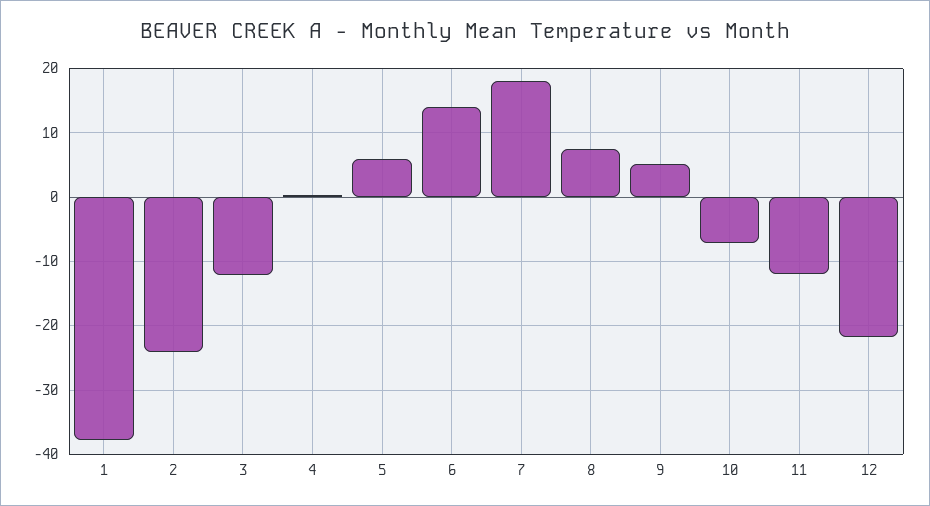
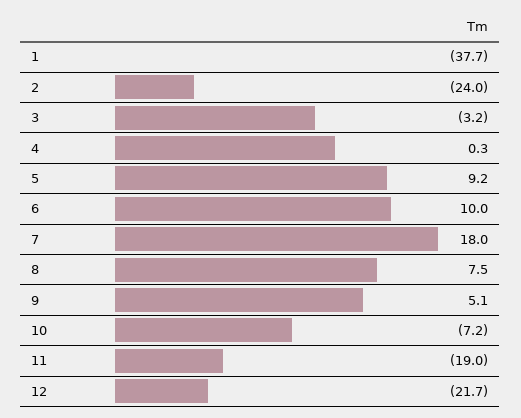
  {
    "1": -37.7,
    "2": -24,
-   "3": -12,
+   "3": -3.2,
    "4": 0.3,
-   "5": 6,
+   "5": 9.2,
-   "6": 14,
+   "6": 10,
    "7": 18,
    "8": 7.5,
    "9": 5.1,
    "10": -7.2,
-   "11": -12,
+   "11": -19,
    "12": -21.7
  }

